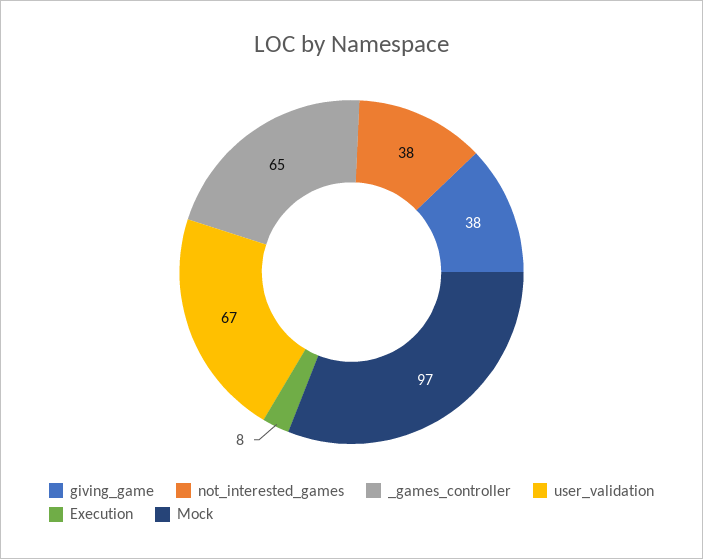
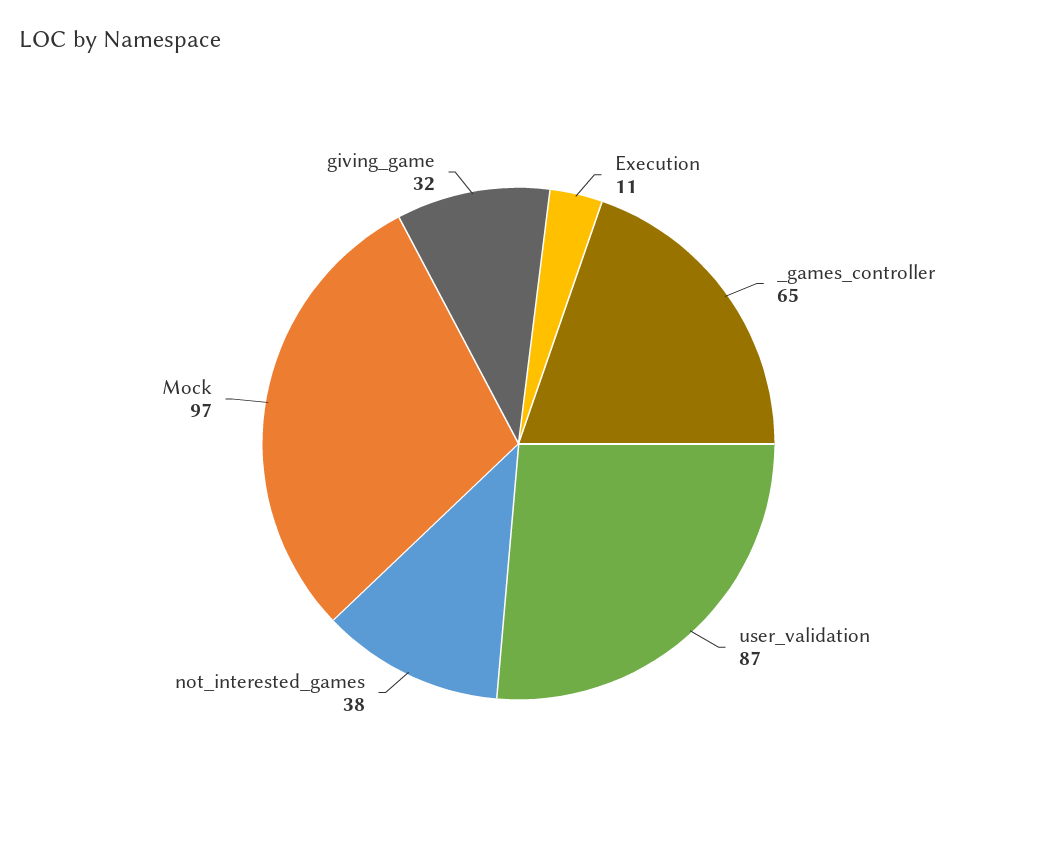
  {
-   "giving_game": 38,
+   "giving_game": 32,
    "not_interested_games": 38,
    "_games_controller": 65,
-   "user_validation": 67,
+   "user_validation": 87,
-   "Execution": 8,
+   "Execution": 11,
    "Mock": 97
  }

